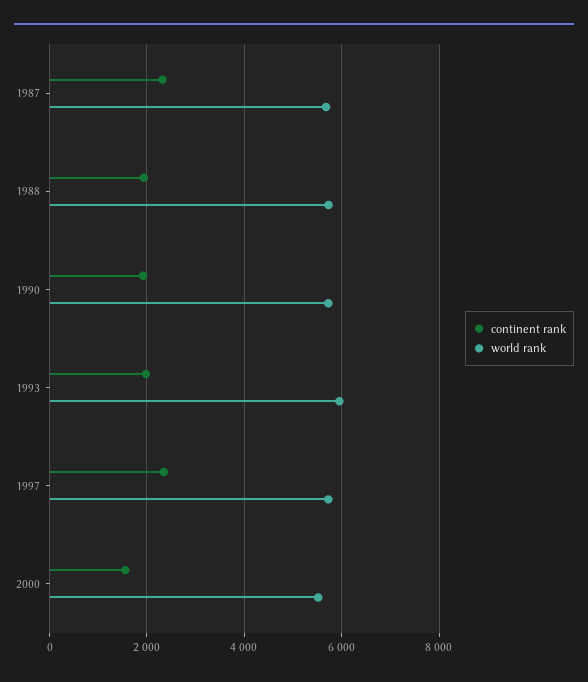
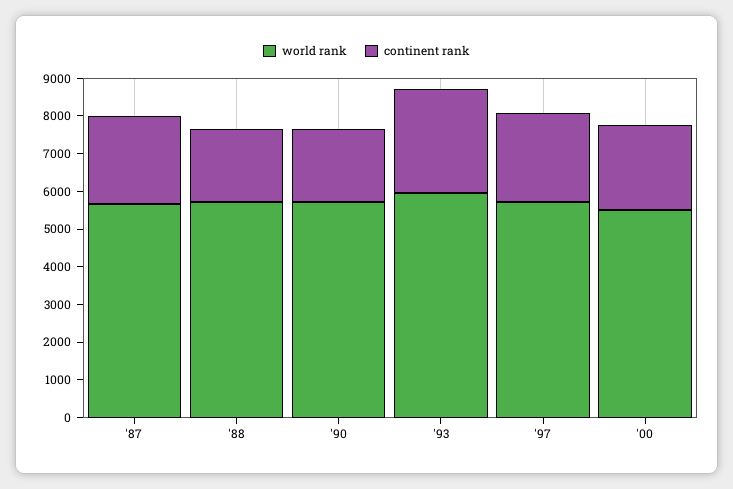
  {
    "continent rank": {
      "1987": 2400,
      "1988": 2000,
      "1990": 2000,
-     "1993": 2000,
+     "1993": 2750,
      "1997": 2400,
-     "2000": 1600
+     "2000": 2250
    },
    "world rank": {
      "1987": 5600,
      "1988": 5800,
      "1990": 5800,
      "1993": 6000,
      "1997": 5800,
      "2000": 5600
    }
  }

